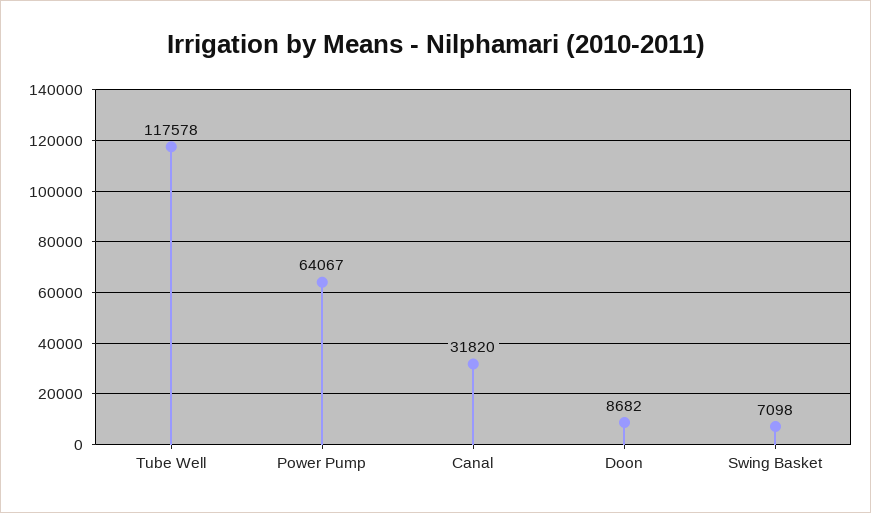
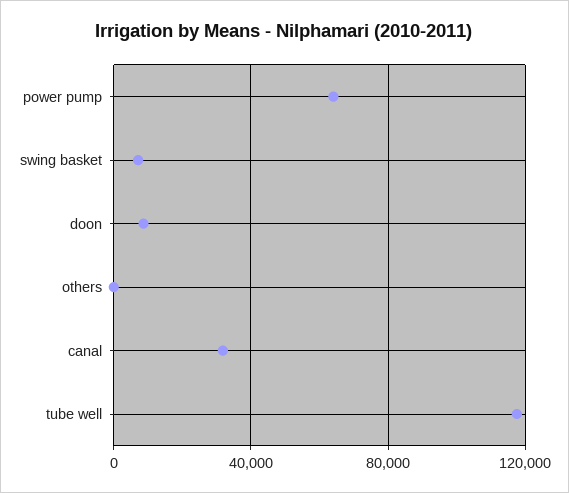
  {
    "Tube Well": 117578,
    "Power Pump": 64067,
    "Canal": 31820,
    "Doon": 8682,
-   "Swing Basket": 7098
+   "Swing Basket": 7098,
+   "others": 0
  }

